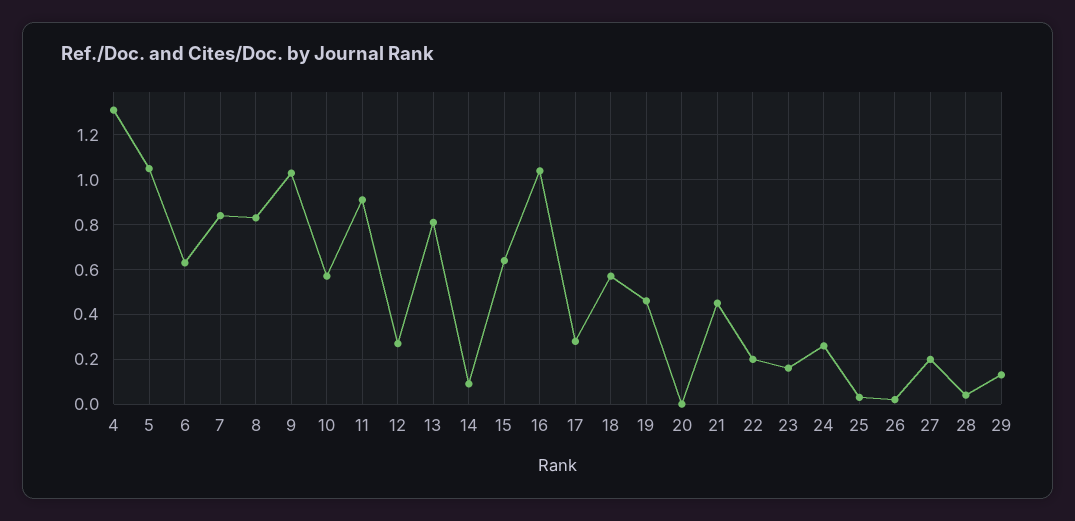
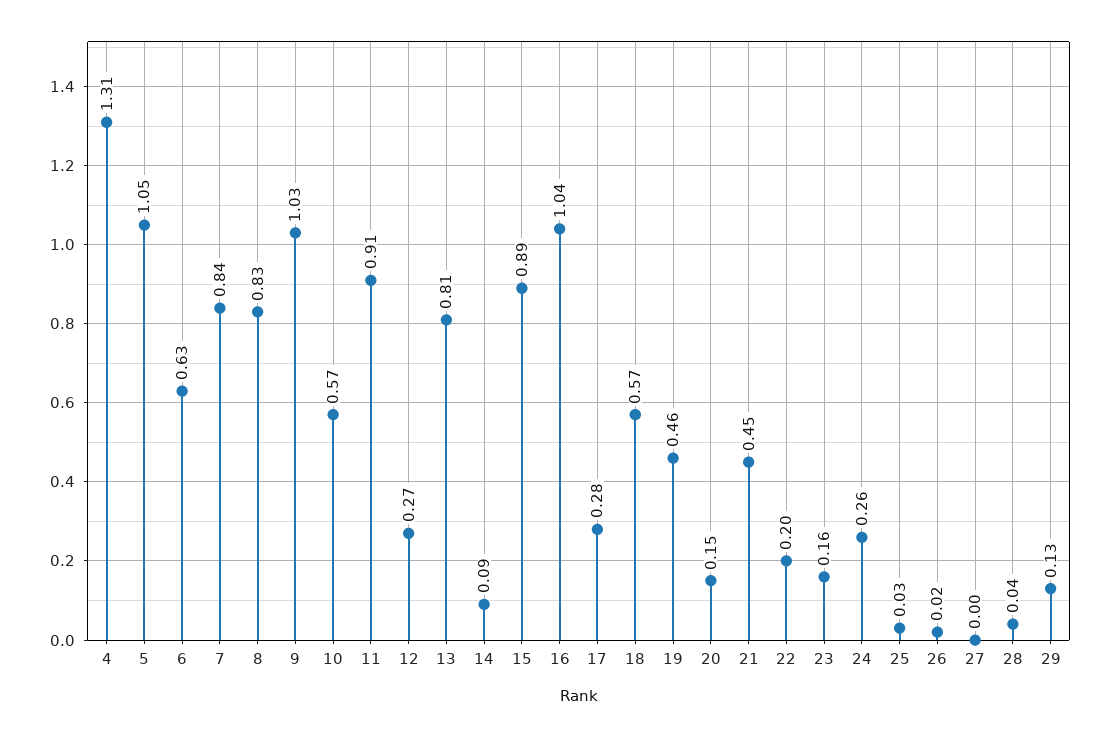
  {
    "4": 1.31,
    "5": 1.05,
    "6": 0.63,
    "7": 0.84,
    "8": 0.83,
    "9": 1.03,
    "10": 0.57,
    "11": 0.91,
    "12": 0.27,
    "13": 0.81,
    "14": 0.09,
-   "15": 0.65,
+   "15": 0.89,
    "16": 1.04,
    "17": 0.28,
    "18": 0.57,
    "19": 0.46,
-   "20": 0,
+   "20": 0.15,
    "21": 0.45,
    "22": 0.2,
    "23": 0.16,
    "24": 0.26,
    "25": 0.03,
    "26": 0.02,
-   "27": 0.2,
+   "27": 0,
    "28": 0.04,
    "29": 0.13
  }

